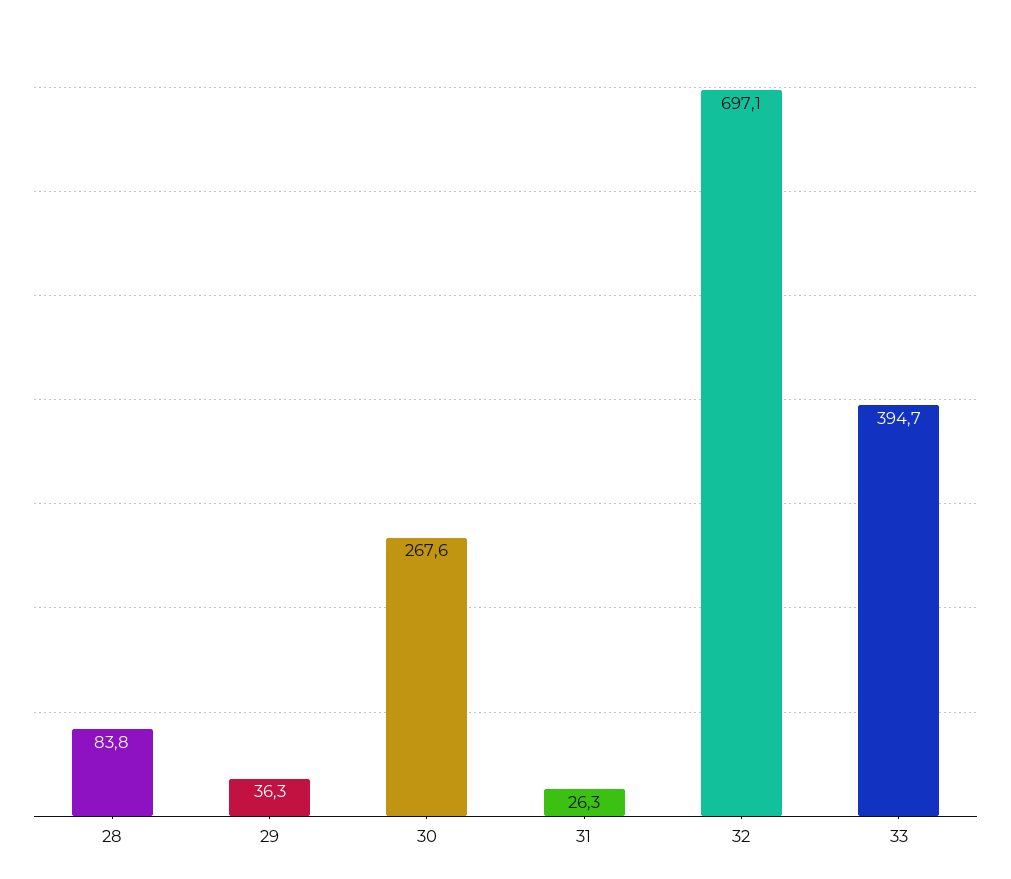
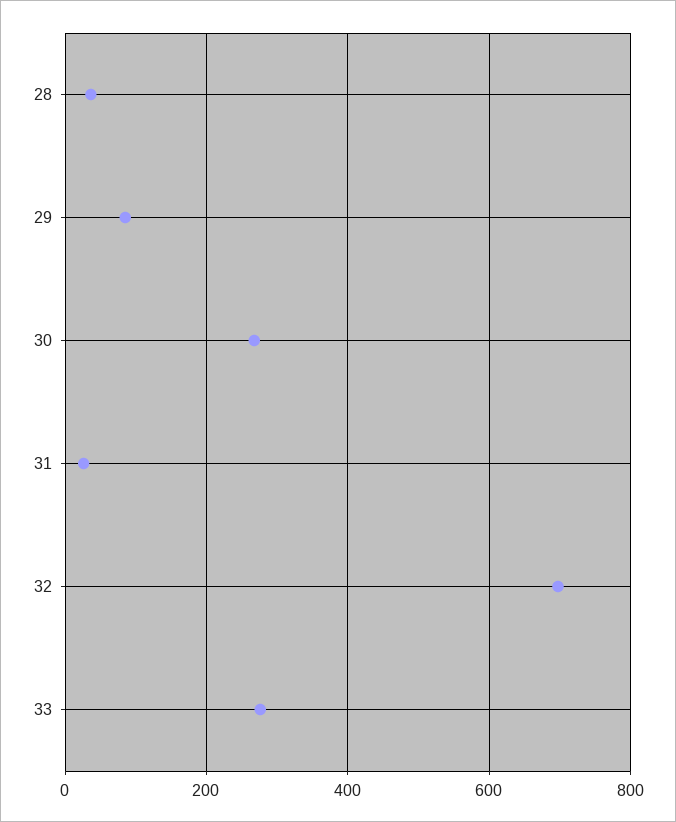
  {
-   "28": 83.8,
+   "28": 40,
-   "29": 36.3,
+   "29": 80,
    "30": 267.6,
    "31": 26.3,
    "32": 697.1,
-   "33": 394.7
+   "33": 280
  }

